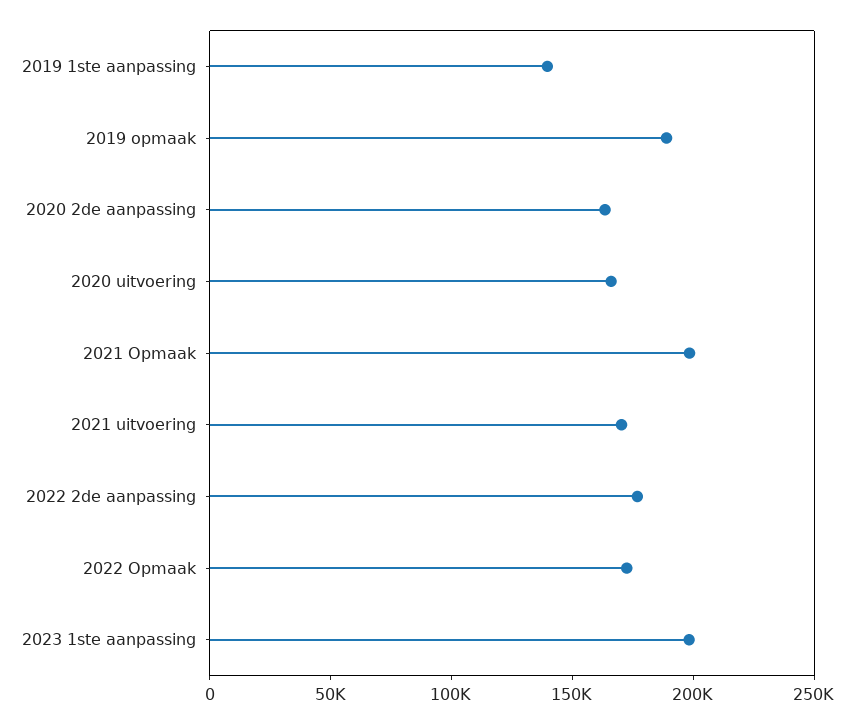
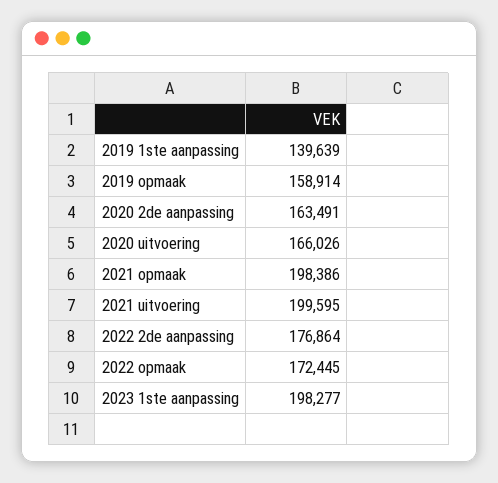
  {
    "2019 1ste aanpassing": 139639,
-   "2019 opmaak": 190000,
+   "2019 opmaak": 158914,
    "2020 2de aanpassing": 163491,
    "2020 uitvoering": 166026,
    "2021 Opmaak": 198386,
-   "2021 uitvoering": 170000,
+   "2021 uitvoering": 199595,
    "2022 2de aanpassing": 176864,
    "2022 Opmaak": 172445,
    "2023 1ste aanpassing": 198277
  }

